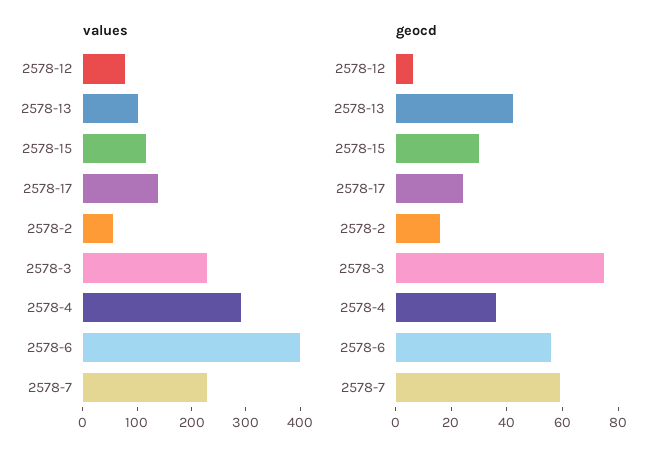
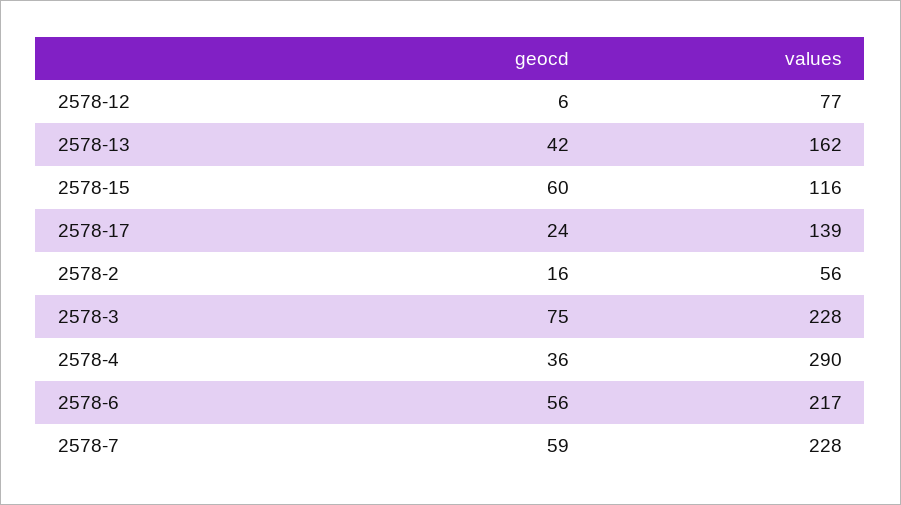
  {
    "values": {
      "2578-12": 77,
-     "2578-13": 100,
+     "2578-13": 162,
      "2578-15": 116,
      "2578-17": 139,
      "2578-2": 56,
      "2578-3": 228,
      "2578-4": 290,
-     "2578-6": 400,
+     "2578-6": 217,
      "2578-7": 228
    },
    "geocd": {
      "2578-12": 6,
      "2578-13": 42,
-     "2578-15": 30,
+     "2578-15": 60,
      "2578-17": 24,
      "2578-2": 16,
      "2578-3": 75,
      "2578-4": 36,
      "2578-6": 56,
      "2578-7": 59
    }
  }

